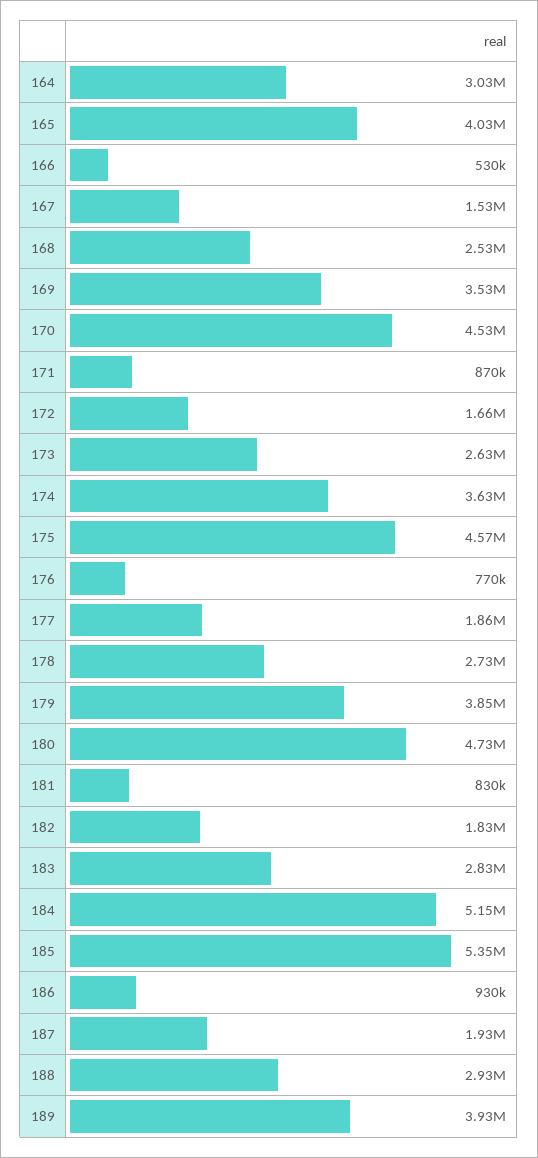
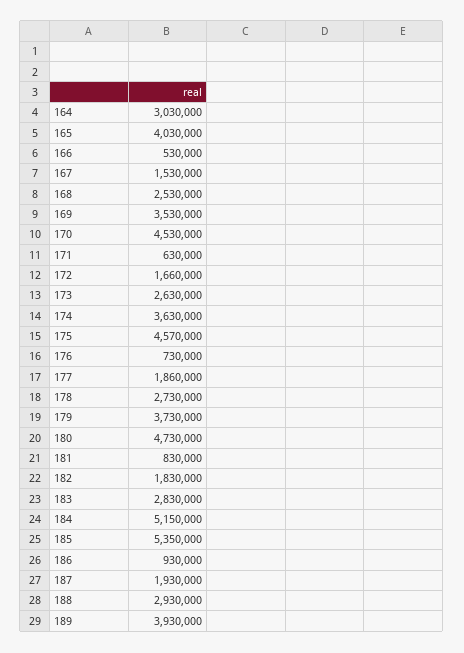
  {
    "164": 3030000,
    "165": 4030000,
    "166": 530000,
    "167": 1530000,
    "168": 2530000,
    "169": 3530000,
    "170": 4530000,
-   "171": 870000,
+   "171": 630000,
    "172": 1660000,
    "173": 2630000,
    "174": 3630000,
    "175": 4570000,
-   "176": 770000,
+   "176": 730000,
    "177": 1860000,
    "178": 2730000,
-   "179": 3850000,
+   "179": 3730000,
    "180": 4730000,
    "181": 830000,
    "182": 1830000,
    "183": 2830000,
    "184": 5150000,
    "185": 5350000,
    "186": 930000,
    "187": 1930000,
    "188": 2930000,
    "189": 3930000
  }

